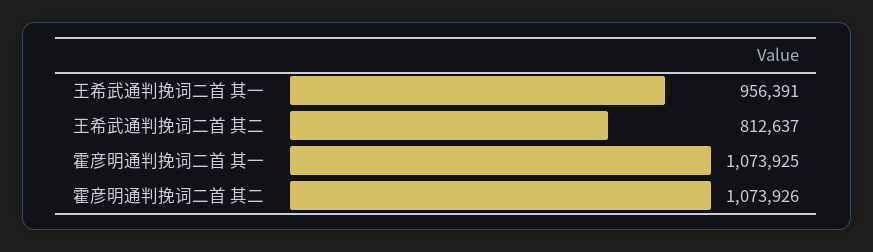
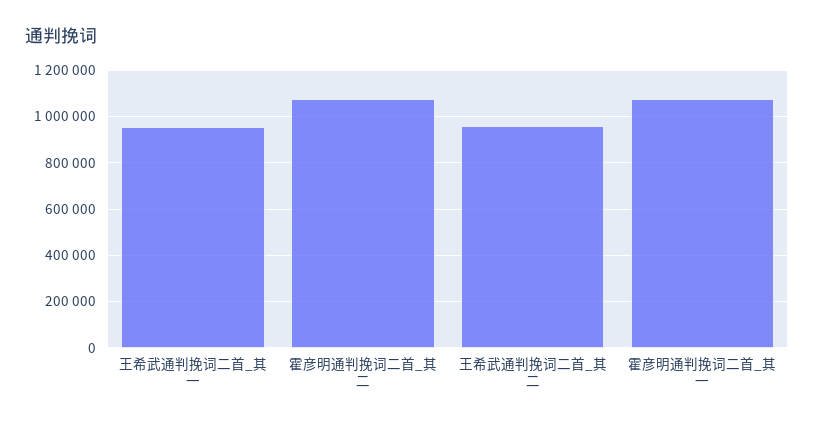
  {
    "王希武通判挽词二首 其一": 956391,
-   "王希武通判挽词二首 其二": 812637,
+   "王希武通判挽词二首 其二": 950000,
    "霍彦明通判挽词二首 其一": 1073925,
    "霍彦明通判挽词二首 其二": 1073926
  }

